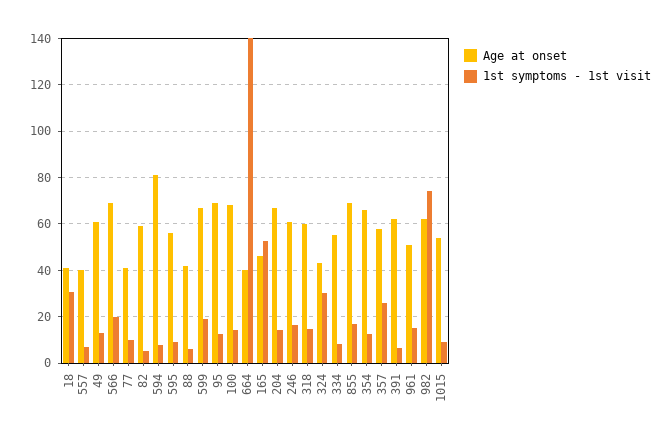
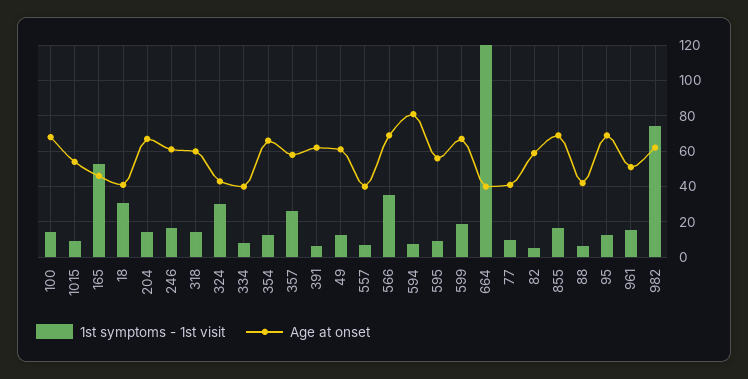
  {
    "Age at onset": {
      "18": 40,
      "557": 40,
      "49": 60,
      "566": 70,
      "77": 40,
      "82": 60,
      "594": 80,
      "595": 55,
      "88": 40,
      "599": 65,
      "95": 70,
      "100": 70,
      "664": 40,
      "165": 45,
      "204": 65,
      "246": 60,
      "318": 60,
      "324": 45,
-     "334": 55,
+     "334": 40,
      "855": 70,
      "354": 65,
      "357": 60,
      "391": 60,
      "961": 50,
      "982": 60,
      "1015": 55
    },
    "1st symptoms - 1st visit": {
      "18": 30,
      "557": 5,
      "49": 15,
-     "566": 20,
+     "566": 35,
      "77": 10,
      "82": 5,
      "594": 10,
      "595": 10,
      "88": 5,
      "599": 20,
      "95": 15,
      "100": 15,
-     "664": 140,
+     "664": 120,
      "165": 55,
      "204": 15,
      "246": 15,
      "318": 15,
      "324": 30,
      "334": 10,
      "855": 15,
      "354": 15,
      "357": 25,
      "391": 5,
      "961": 15,
      "982": 75,
      "1015": 10
    }
  }

